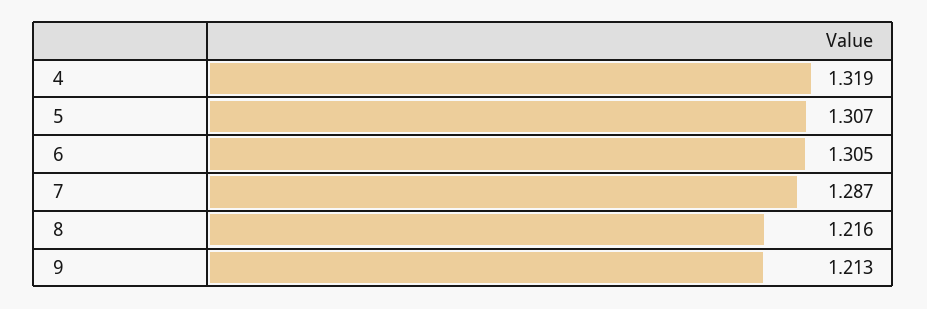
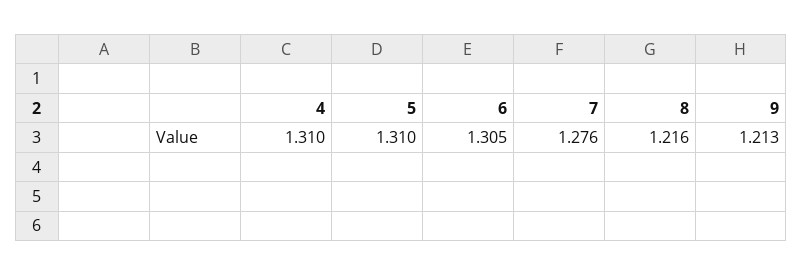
  {
-   "4": 1.319,
+   "4": 1.31,
-   "5": 1.307,
+   "5": 1.31,
    "6": 1.305,
-   "7": 1.287,
+   "7": 1.276,
    "8": 1.216,
    "9": 1.213
  }

